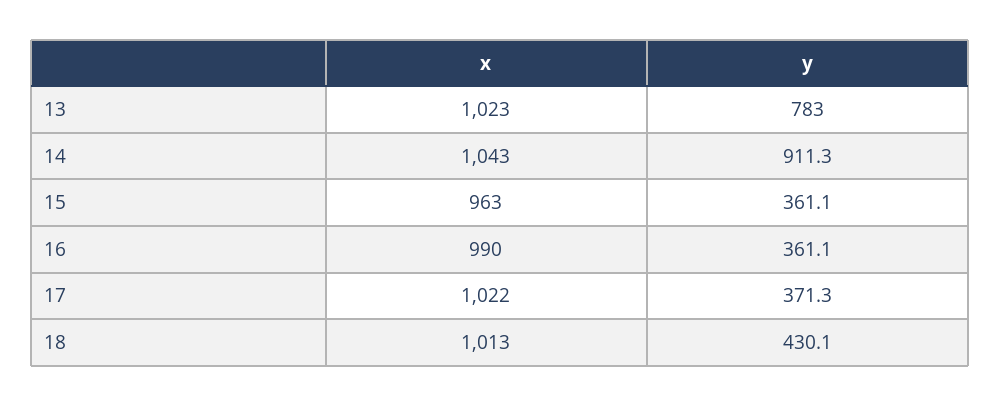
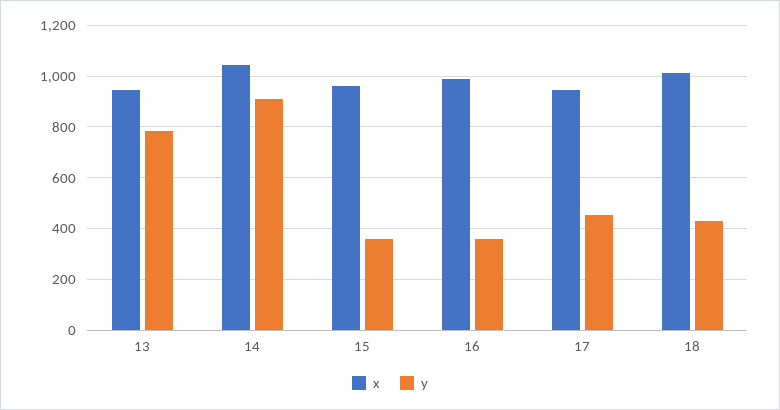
  {
    "x": {
-     "13": 1023,
+     "13": 950,
      "14": 1043,
      "15": 963,
      "16": 990,
-     "17": 1022,
+     "17": 950,
      "18": 1013
    },
    "y": {
      "13": 783,
      "14": 911.3,
      "15": 361.1,
      "16": 361.1,
-     "17": 371.3,
+     "17": 450,
      "18": 430.1
    }
  }

